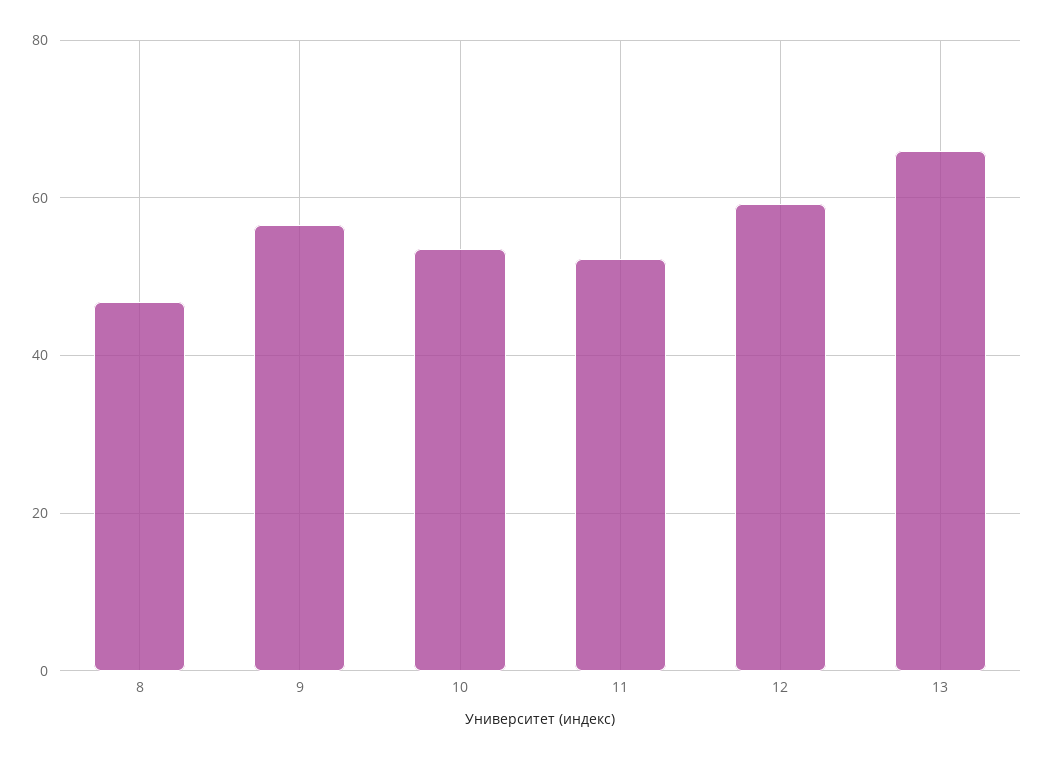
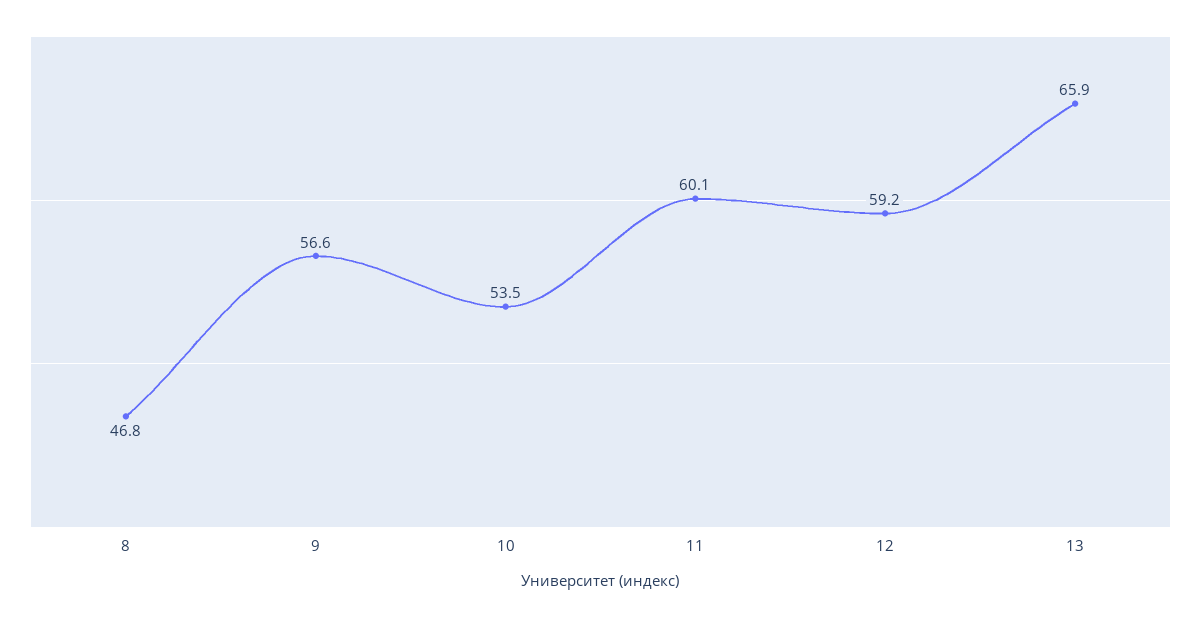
  {
    "8": 46.8,
    "9": 56.6,
    "10": 53.5,
-   "11": 52,
+   "11": 60.1,
    "12": 59.2,
    "13": 65.9
  }

